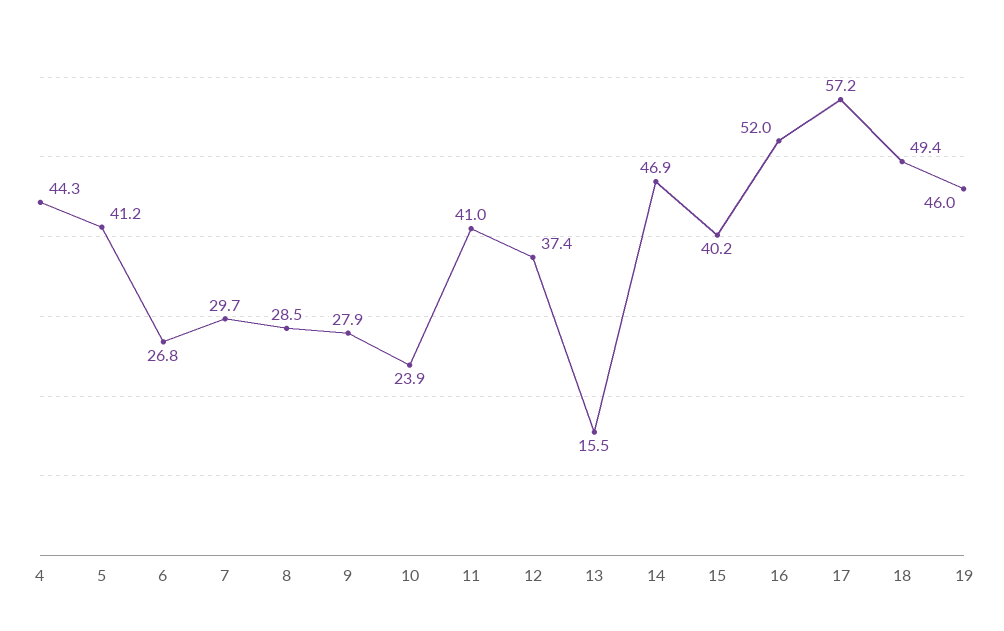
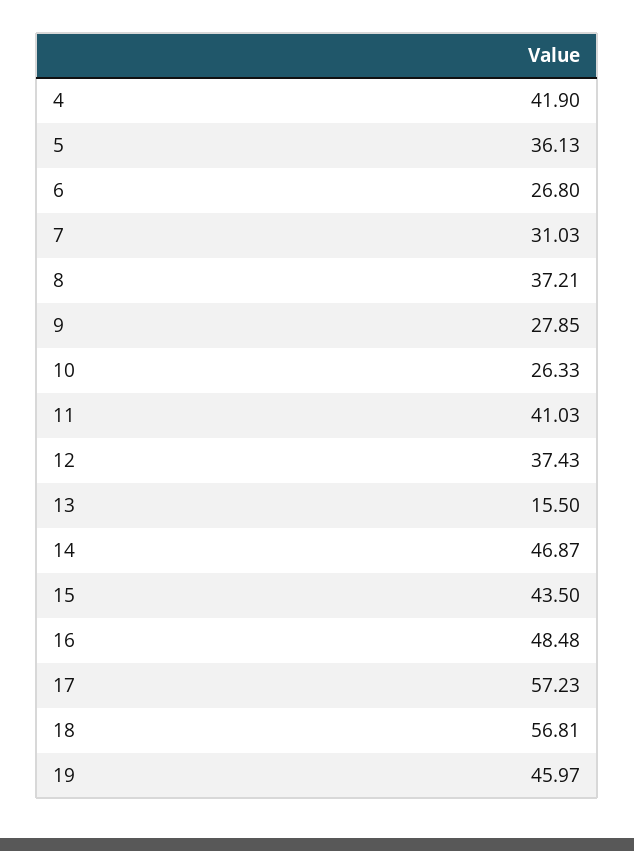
  {
-   "4": 44.3,
+   "4": 41.9,
-   "5": 41.2,
+   "5": 36.13,
    "6": 26.8,
-   "7": 29.7,
+   "7": 31.03,
-   "8": 28.5,
+   "8": 37.21,
    "9": 27.85,
-   "10": 23.9,
+   "10": 26.33,
    "11": 41.03,
    "12": 37.43,
    "13": 15.5,
    "14": 46.87,
-   "15": 40.2,
+   "15": 43.5,
-   "16": 52,
+   "16": 48.48,
    "17": 57.23,
-   "18": 49.4,
+   "18": 56.81,
    "19": 45.97
  }

